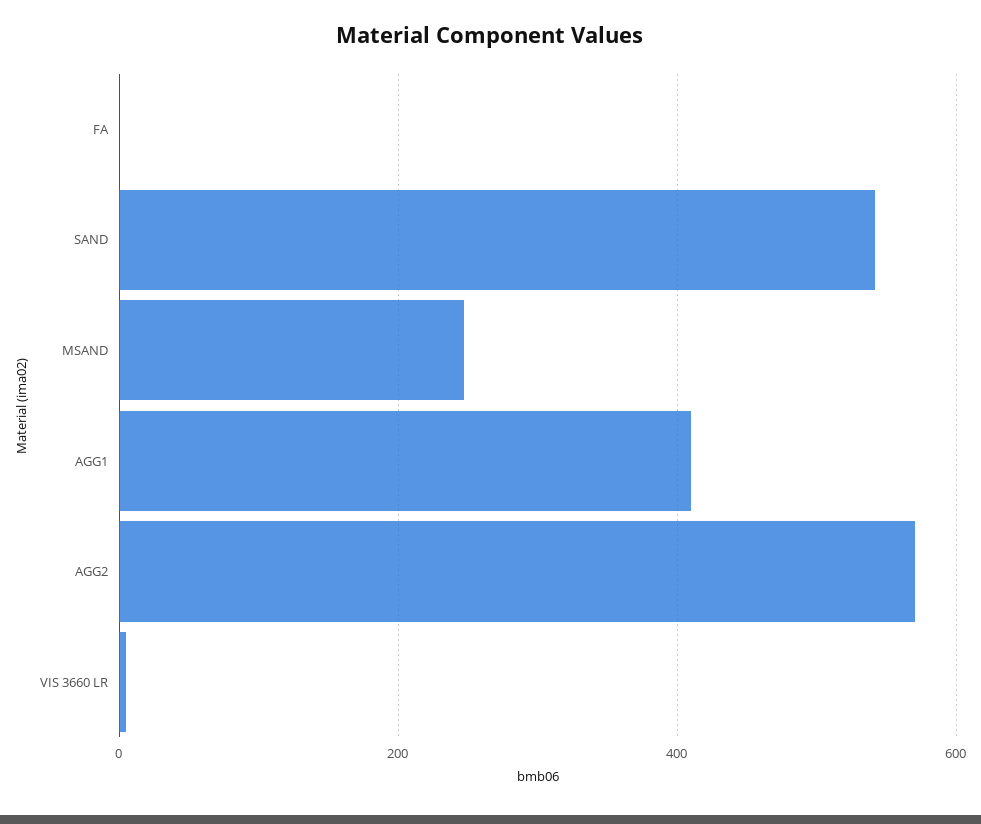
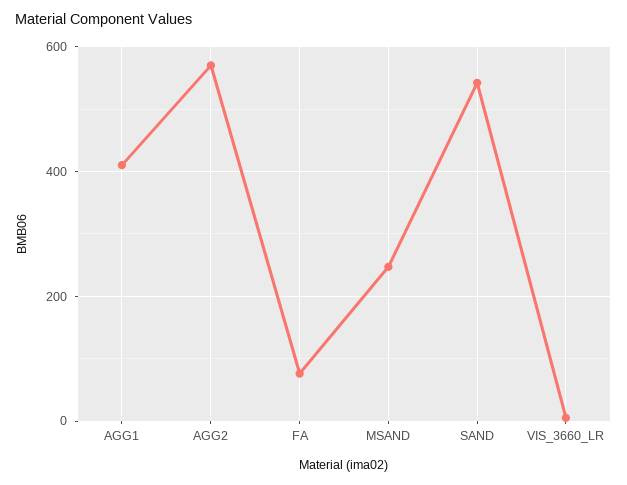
  {
-   "FA": 0,
+   "FA": 80,
    "SAND": 540,
    "MSAND": 240,
    "AGG1": 420,
    "AGG2": 580,
    "VIS 3660 LR": 0
  }

